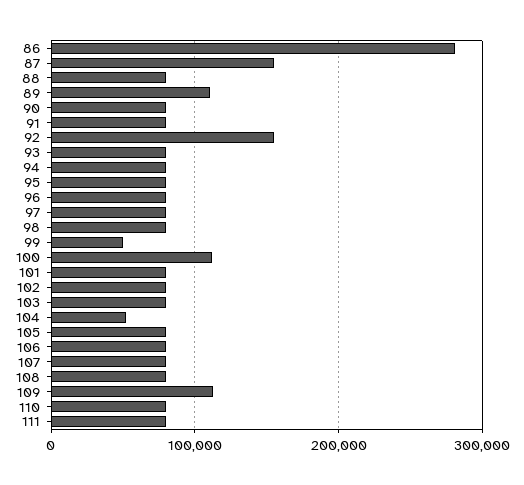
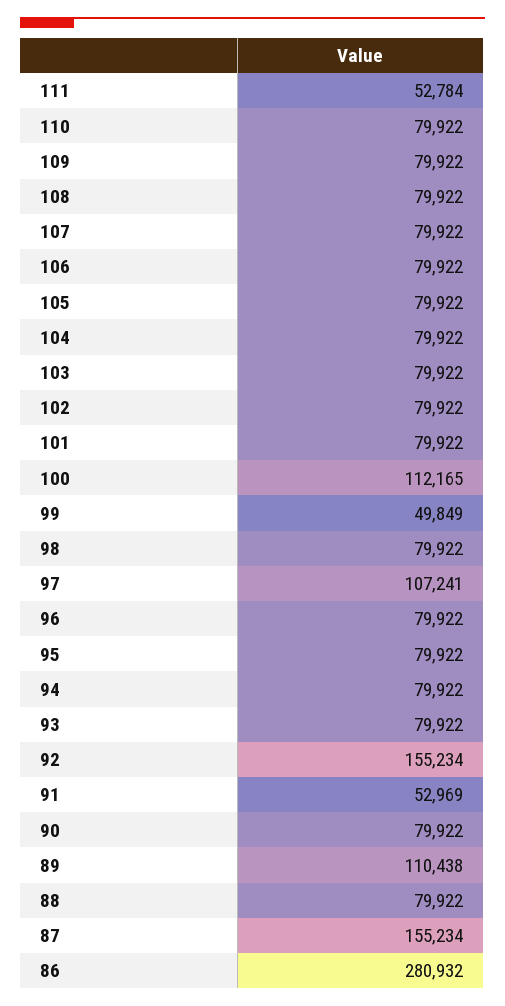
  {
    "86": 280932,
    "87": 155234,
    "88": 79922,
    "89": 110438,
    "90": 79922,
-   "91": 80000,
+   "91": 52969,
    "92": 155234,
    "93": 79922,
    "94": 79922,
    "95": 79922,
    "96": 79922,
-   "97": 80000,
+   "97": 107241,
    "98": 79922,
    "99": 49849,
    "100": 112165,
    "101": 79922,
    "102": 79922,
    "103": 79922,
-   "104": 50000,
+   "104": 79922,
    "105": 79922,
    "106": 79922,
    "107": 79922,
    "108": 79922,
-   "109": 110000,
+   "109": 79922,
    "110": 79922,
-   "111": 80000
+   "111": 52784
  }

